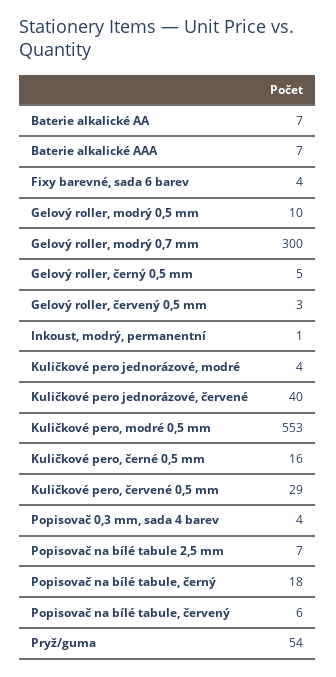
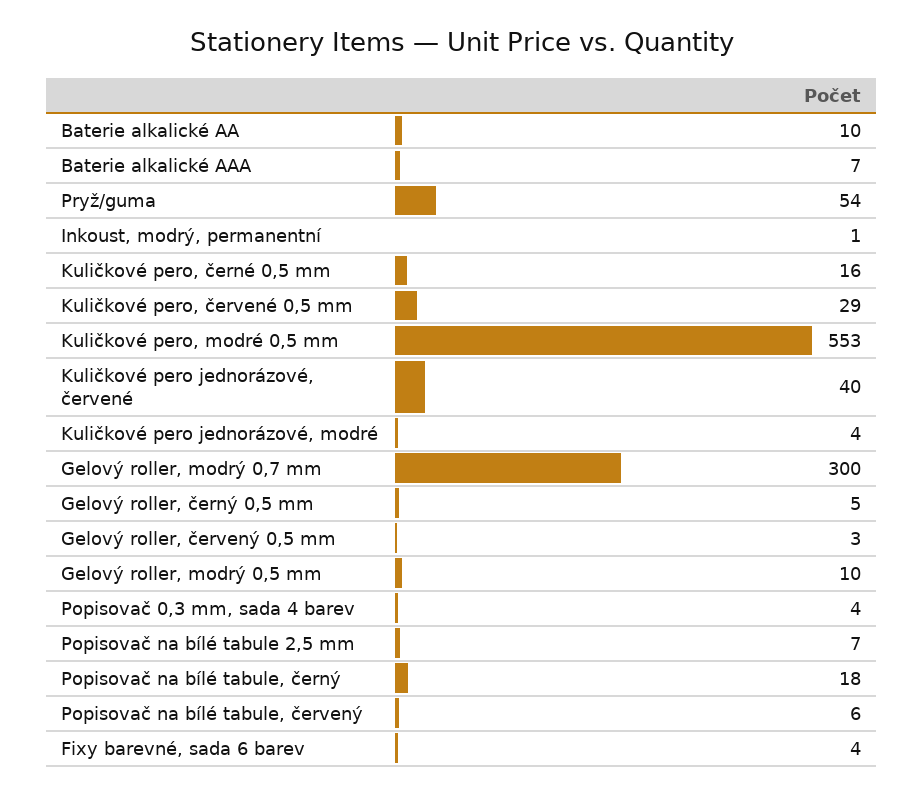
  {
-   "Baterie alkalické AA": 7,
+   "Baterie alkalické AA": 10,
    "Baterie alkalické AAA": 7,
    "Fixy barevné, sada 6 barev": 4,
    "Gelový roller, modrý 0,5 mm": 10,
    "Gelový roller, modrý 0,7 mm": 300,
    "Gelový roller, černý 0,5 mm": 5,
    "Gelový roller, červený 0,5 mm": 3,
    "Inkoust, modrý, permanentní": 1,
    "Kuličkové pero jednorázové, modré": 4,
    "Kuličkové pero jednorázové, červené": 40,
    "Kuličkové pero, modré 0,5 mm": 553,
    "Kuličkové pero, černé 0,5 mm": 16,
    "Kuličkové pero, červené 0,5 mm": 29,
    "Popisovač 0,3 mm, sada 4 barev": 4,
    "Popisovač na bílé tabule 2,5 mm": 7,
    "Popisovač na bílé tabule, černý": 18,
    "Popisovač na bílé tabule, červený": 6,
    "Pryž/guma": 54
  }

